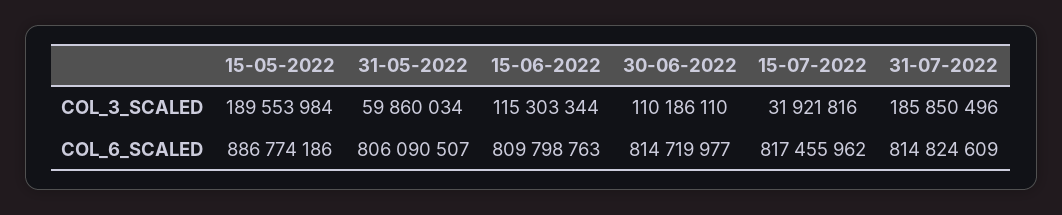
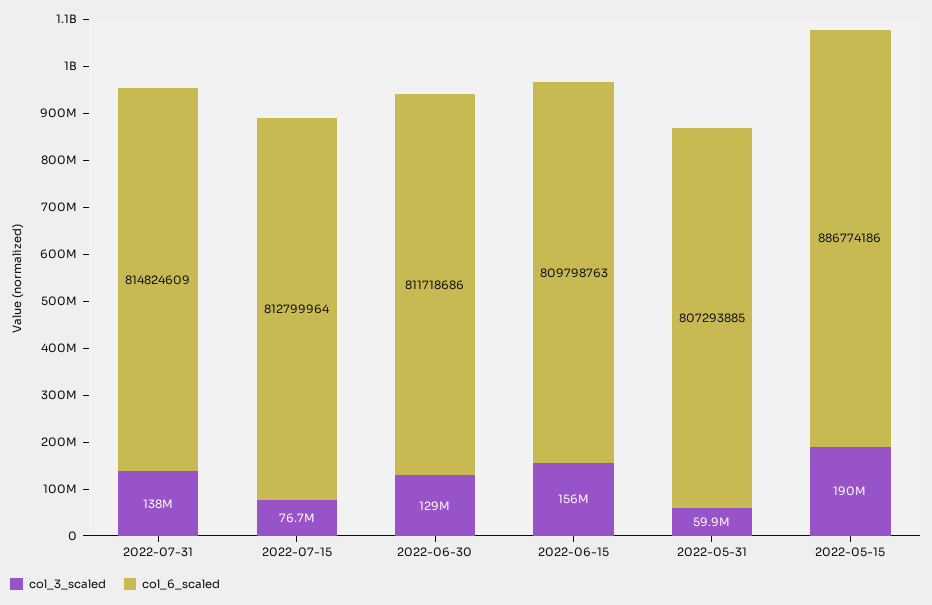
  {
    "COL_3_SCALED": {
      "15-05-2022": 189553984,
      "31-05-2022": 59860034,
-     "15-06-2022": 115303344,
+     "15-06-2022": 156000000,
-     "30-06-2022": 110186110,
+     "30-06-2022": 129000000,
-     "15-07-2022": 31921816,
+     "15-07-2022": 76700000,
-     "31-07-2022": 185850496
+     "31-07-2022": 138000000
    },
    "COL_6_SCALED": {
      "15-05-2022": 886774186,
-     "31-05-2022": 806090507,
+     "31-05-2022": 807293885,
      "15-06-2022": 809798763,
-     "30-06-2022": 814719977,
+     "30-06-2022": 811718686,
-     "15-07-2022": 817455962,
+     "15-07-2022": 812799964,
      "31-07-2022": 814824609
    }
  }

